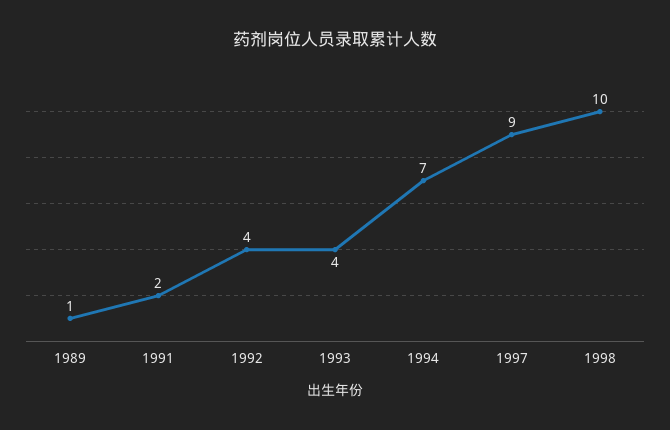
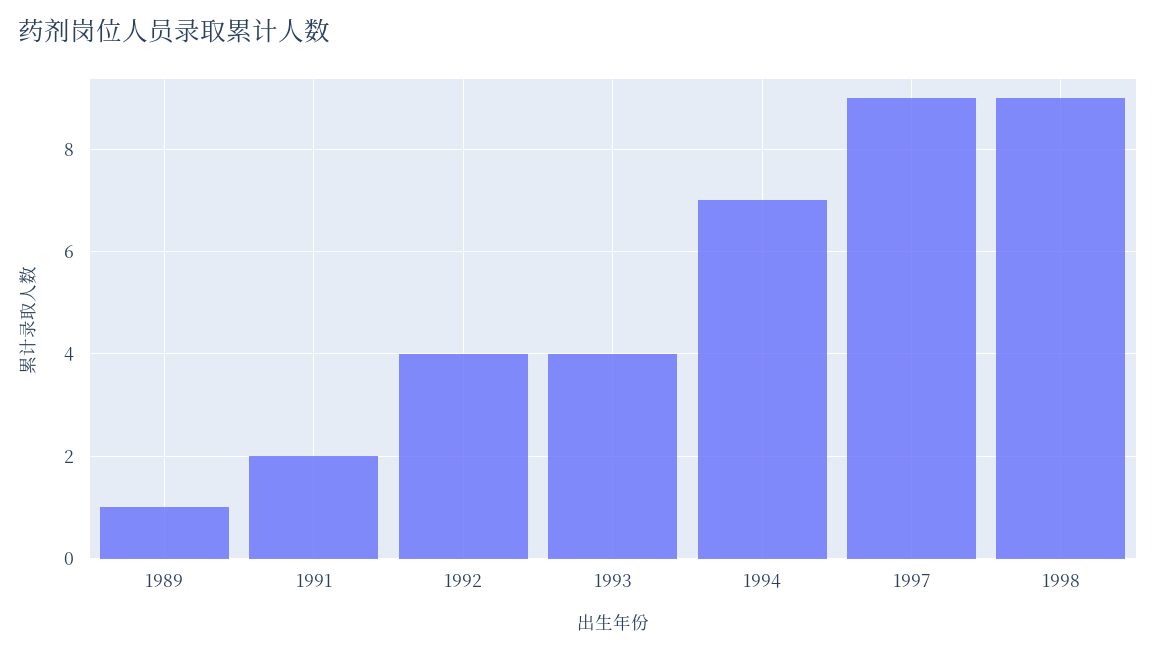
  {
    "1989": 1,
    "1991": 2,
    "1992": 4,
    "1993": 4,
    "1994": 7,
    "1997": 9,
-   "1998": 10
+   "1998": 9
  }

